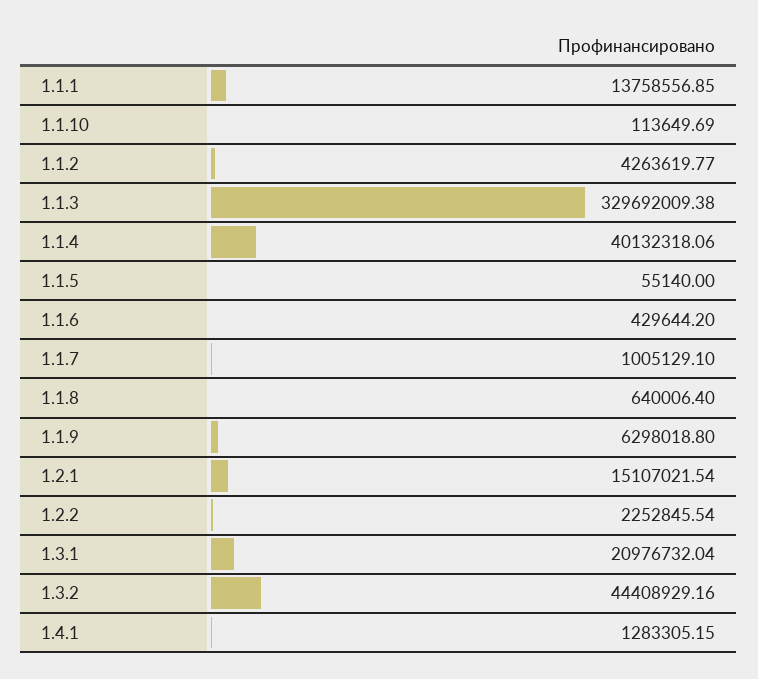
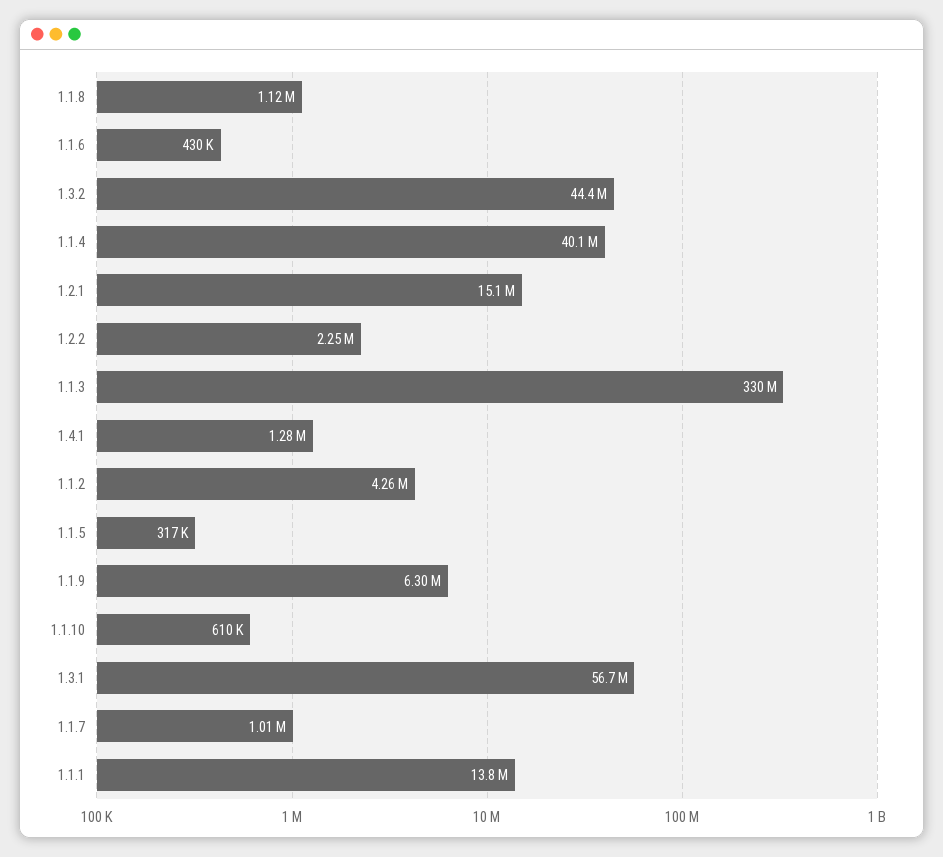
  {
    "1.1.1": 13758556.85,
-   "1.1.10": 113649.69,
+   "1.1.10": 610000,
    "1.1.2": 4263619.77,
    "1.1.3": 329692009.38,
    "1.1.4": 40132318.06,
-   "1.1.5": 55140,
+   "1.1.5": 317000,
    "1.1.6": 429644.2,
    "1.1.7": 1005129.1,
-   "1.1.8": 640006.4,
+   "1.1.8": 1120000,
    "1.1.9": 6298018.8,
    "1.2.1": 15107021.54,
    "1.2.2": 2252845.54,
-   "1.3.1": 20976732.04,
+   "1.3.1": 56700000,
    "1.3.2": 44408929.16,
    "1.4.1": 1283305.15
  }

